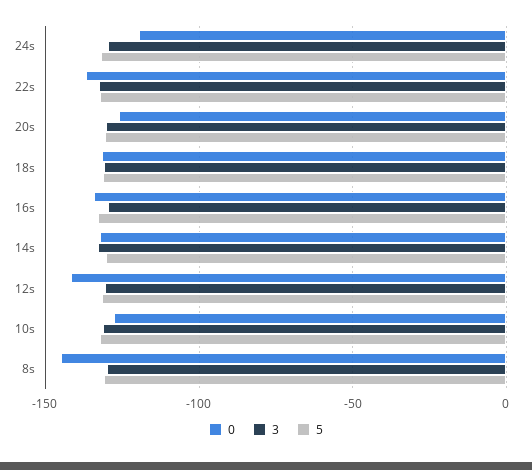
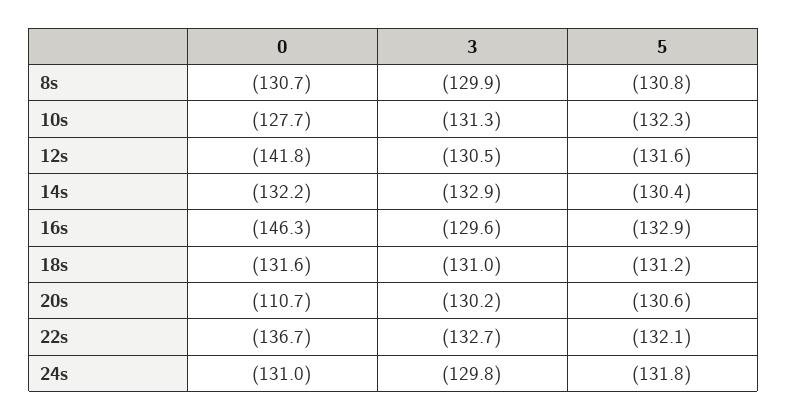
  {
    "0": {
-     "24s": -120,
+     "24s": -131,
      "22s": -136.7,
-     "20s": -125,
+     "20s": -110.7,
      "18s": -131.6,
-     "16s": -135,
+     "16s": -146.3,
      "14s": -132.2,
      "12s": -141.8,
      "10s": -127.7,
-     "8s": -145
+     "8s": -130.7
    },
    "3": {
      "24s": -129.8,
      "22s": -132.7,
      "20s": -130.2,
      "18s": -131,
      "16s": -129.6,
      "14s": -132.9,
      "12s": -130.5,
      "10s": -131.3,
      "8s": -129.9
    },
    "5": {
      "24s": -131.8,
      "22s": -132.1,
      "20s": -130.6,
      "18s": -131.2,
      "16s": -132.9,
      "14s": -130.4,
      "12s": -131.6,
      "10s": -132.3,
      "8s": -130.8
    }
  }

